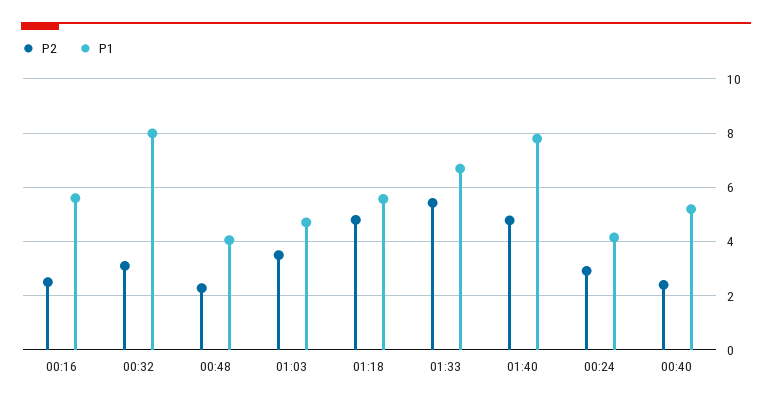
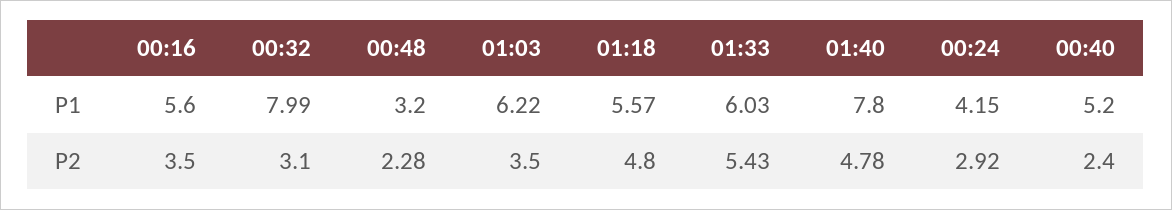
  {
    "P2": {
-     "00:16": 2.5,
+     "00:16": 3.5,
      "00:32": 3.1,
      "00:48": 2.28,
      "01:03": 3.5,
      "01:18": 4.8,
      "01:33": 5.43,
      "01:40": 4.78,
      "00:24": 2.92,
      "00:40": 2.4
    },
    "P1": {
      "00:16": 5.6,
      "00:32": 7.99,
-     "00:48": 4,
+     "00:48": 3.2,
-     "01:03": 4.75,
+     "01:03": 6.22,
      "01:18": 5.57,
-     "01:33": 6.75,
+     "01:33": 6.03,
      "01:40": 7.8,
      "00:24": 4.15,
      "00:40": 5.2
    }
  }

